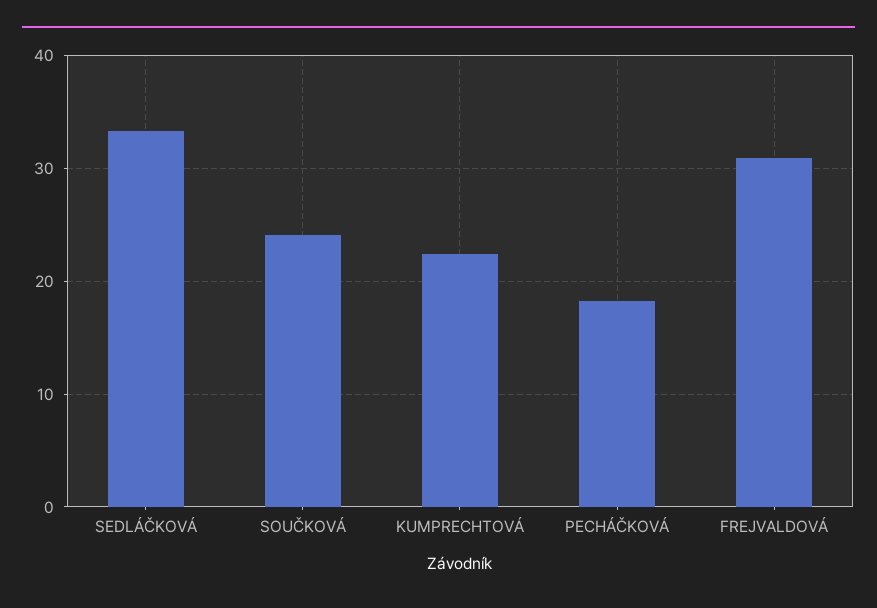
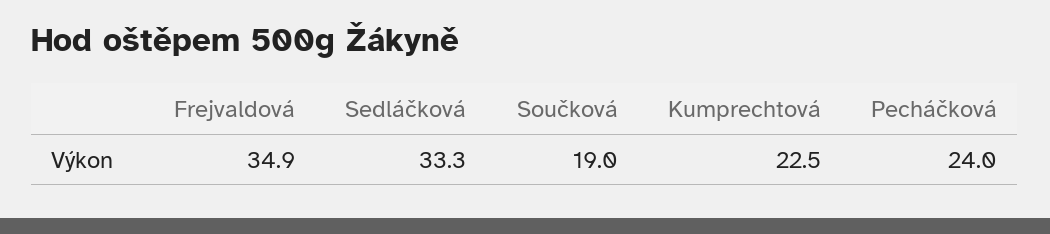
  {
    "SEDLÁČKOVÁ": 33.3,
-   "SOUČKOVÁ": 24,
+   "SOUČKOVÁ": 19,
    "KUMPRECHTOVÁ": 22.5,
-   "PECHÁČKOVÁ": 18,
+   "PECHÁČKOVÁ": 24,
-   "FREJVALDOVÁ": 31
+   "FREJVALDOVÁ": 34.9
  }

